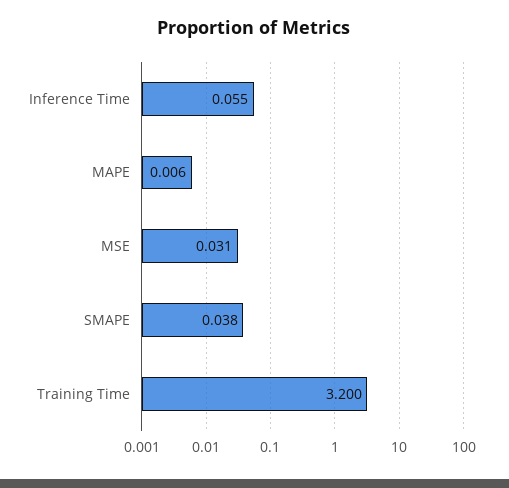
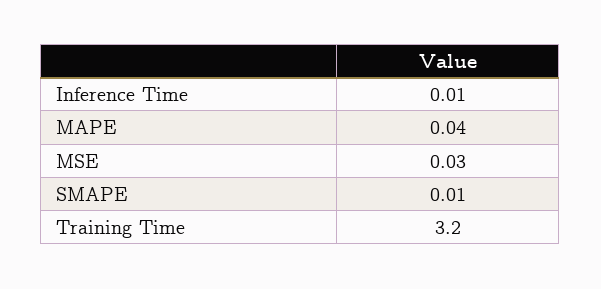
  {
-   "Inference Time": 0.055,
+   "Inference Time": 0.01,
-   "MAPE": 0.006,
+   "MAPE": 0.04,
    "MSE": 0.031,
-   "SMAPE": 0.038,
+   "SMAPE": 0.01,
    "Training Time": 3.2
  }

